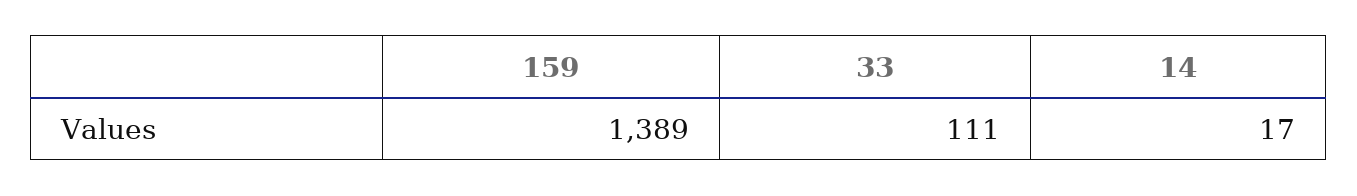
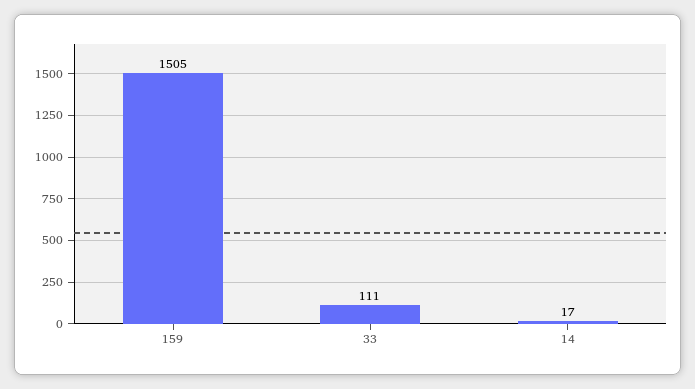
  {
-   "159": 1389,
+   "159": 1505,
    "33": 111,
    "14": 17
  }

